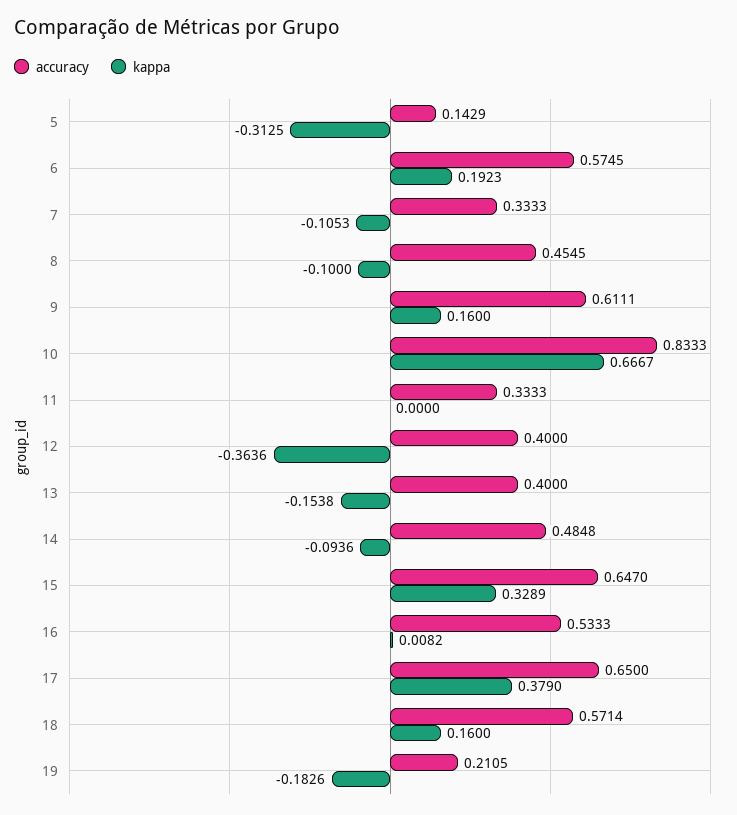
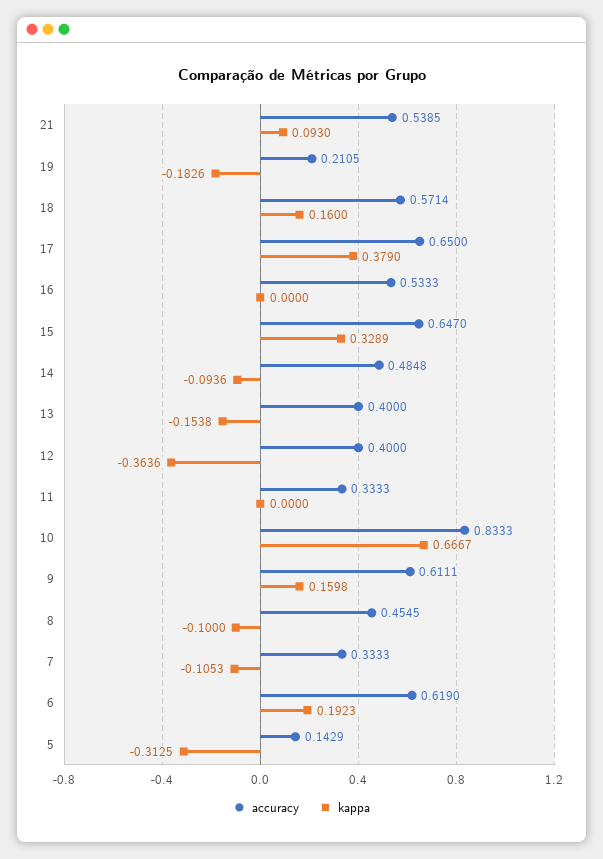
  {
    "accuracy": {
      "5": 0.1429,
-     "6": 0.5745,
+     "6": 0.619,
      "7": 0.3333,
      "8": 0.4545,
      "9": 0.6111,
      "10": 0.8333,
      "11": 0.3333,
      "12": 0.4,
      "13": 0.4,
      "14": 0.4848,
      "15": 0.647,
      "16": 0.5333,
      "17": 0.65,
      "18": 0.5714,
-     "19": 0.2105
+     "19": 0.2105,
+     "21": 0.5385
    },
    "kappa": {
      "5": -0.3125,
      "6": 0.1923,
      "7": -0.1053,
      "8": -0.1,
-     "9": 0.16,
+     "9": 0.1598,
      "10": 0.6667,
      "11": 0,
      "12": -0.3636,
      "13": -0.1538,
      "14": -0.0936,
      "15": 0.3289,
-     "16": 0.0082,
+     "16": 0,
      "17": 0.379,
      "18": 0.16,
-     "19": -0.1826
+     "19": -0.1826,
+     "21": 0.093
    }
  }

